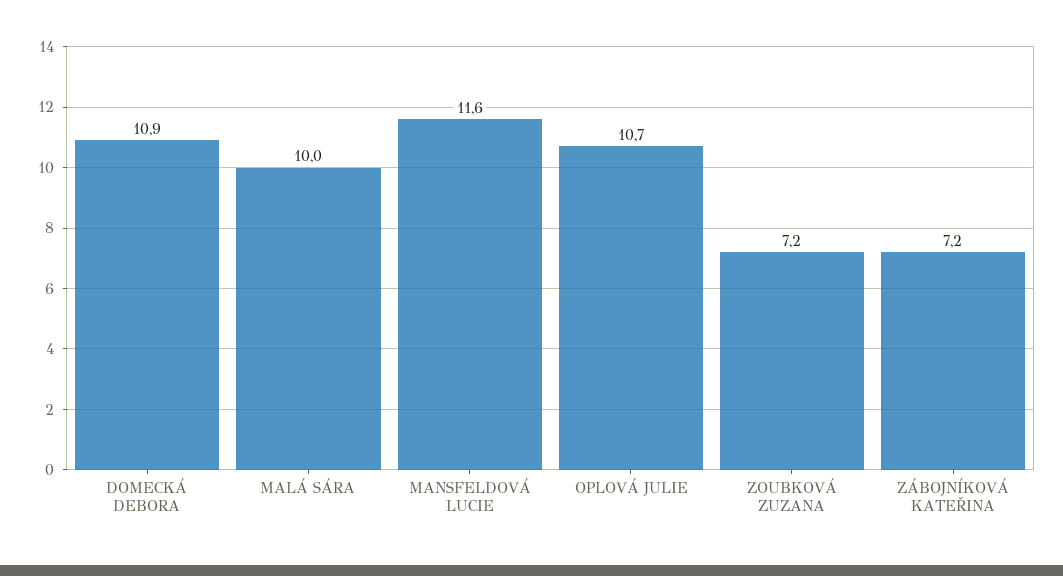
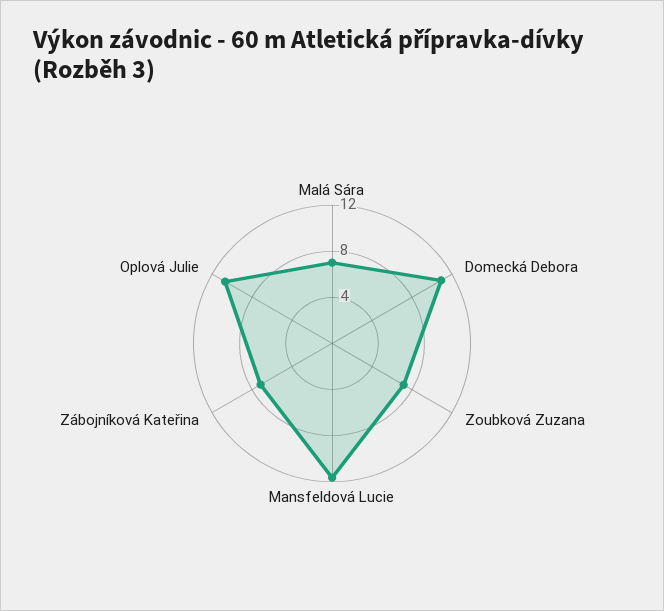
  {
    "DOMECKÁ DEBORA": 10.9,
-   "MALÁ SÁRA": 10,
+   "MALÁ SÁRA": 7,
    "MANSFELDOVÁ LUCIE": 11.6,
    "OPLOVÁ JULIE": 10.7,
    "ZOUBKOVÁ ZUZANA": 7.2,
    "ZÁBOJNÍKOVÁ KATEŘINA": 7.2
  }

